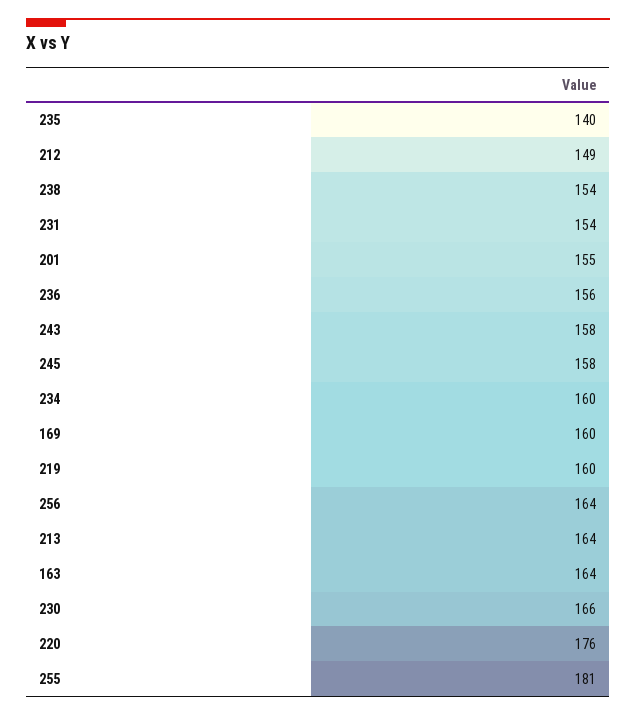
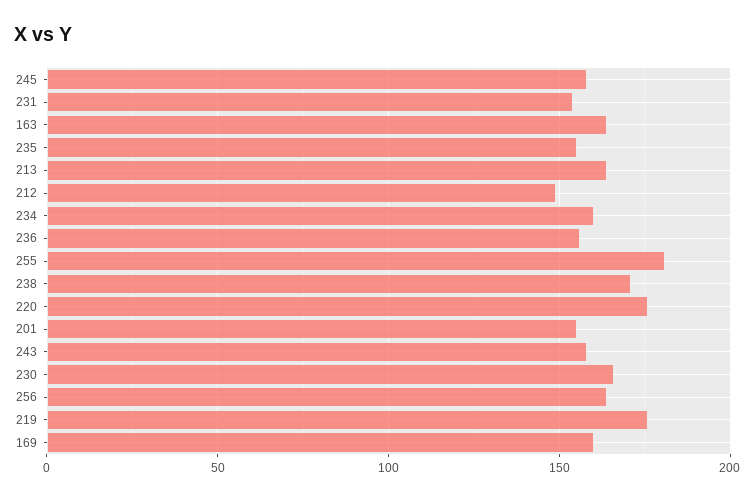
  {
-   "235": 140,
+   "235": 155,
    "212": 149,
-   "238": 154,
+   "238": 170,
    "231": 154,
    "201": 155,
    "236": 156,
    "243": 158,
    "245": 158,
    "234": 160,
    "169": 160,
-   "219": 160,
+   "219": 175,
    "256": 164,
    "213": 164,
    "163": 164,
    "230": 166,
    "220": 176,
    "255": 181
  }

